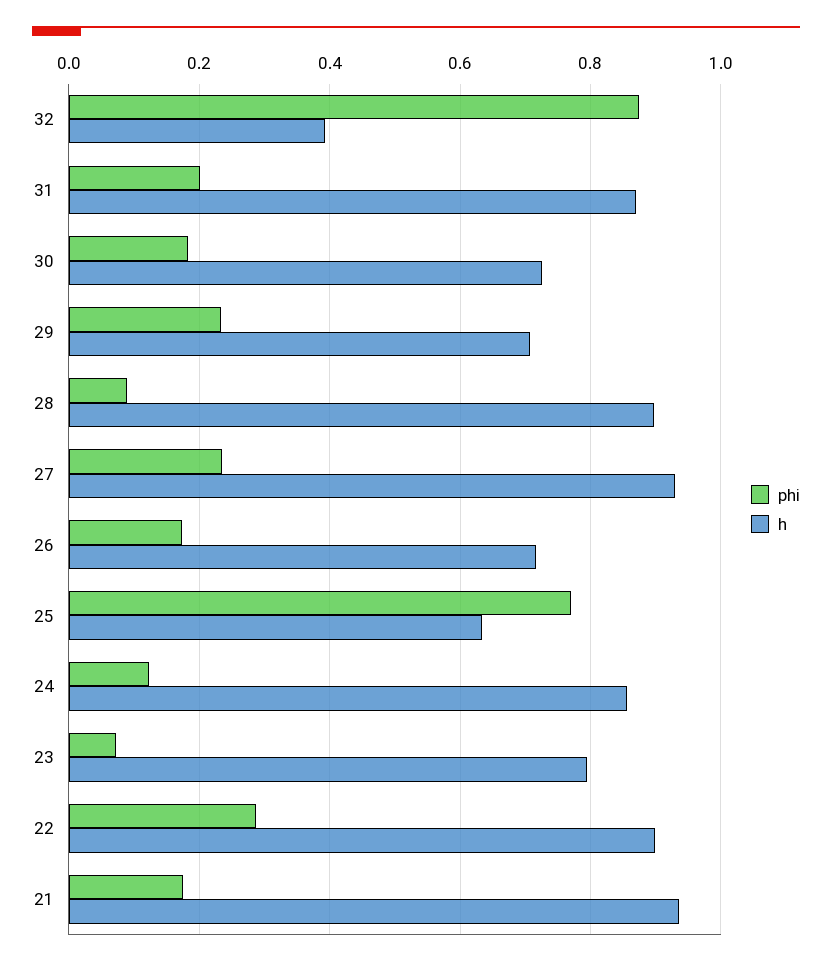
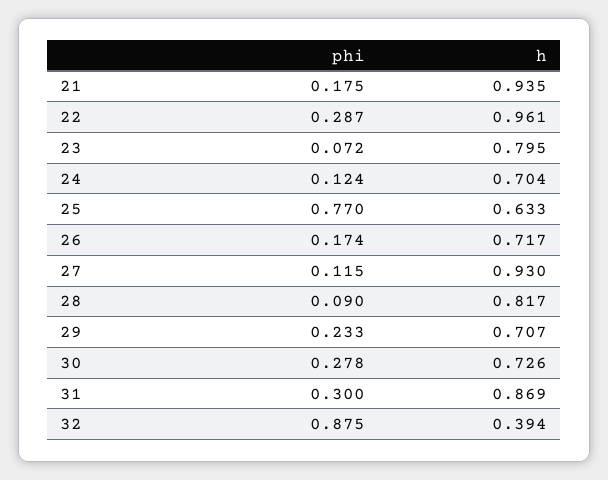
  {
    "phi": {
      "32": 0.875,
-     "31": 0.2,
+     "31": 0.3,
-     "30": 0.18,
+     "30": 0.278,
      "29": 0.233,
      "28": 0.09,
-     "27": 0.24,
+     "27": 0.115,
      "26": 0.174,
      "25": 0.77,
      "24": 0.124,
      "23": 0.072,
      "22": 0.287,
      "21": 0.175
    },
    "h": {
      "32": 0.394,
      "31": 0.869,
      "30": 0.726,
      "29": 0.707,
-     "28": 0.9,
+     "28": 0.817,
      "27": 0.93,
      "26": 0.717,
      "25": 0.633,
-     "24": 0.86,
+     "24": 0.704,
      "23": 0.795,
-     "22": 0.9,
+     "22": 0.961,
      "21": 0.935
    }
  }

